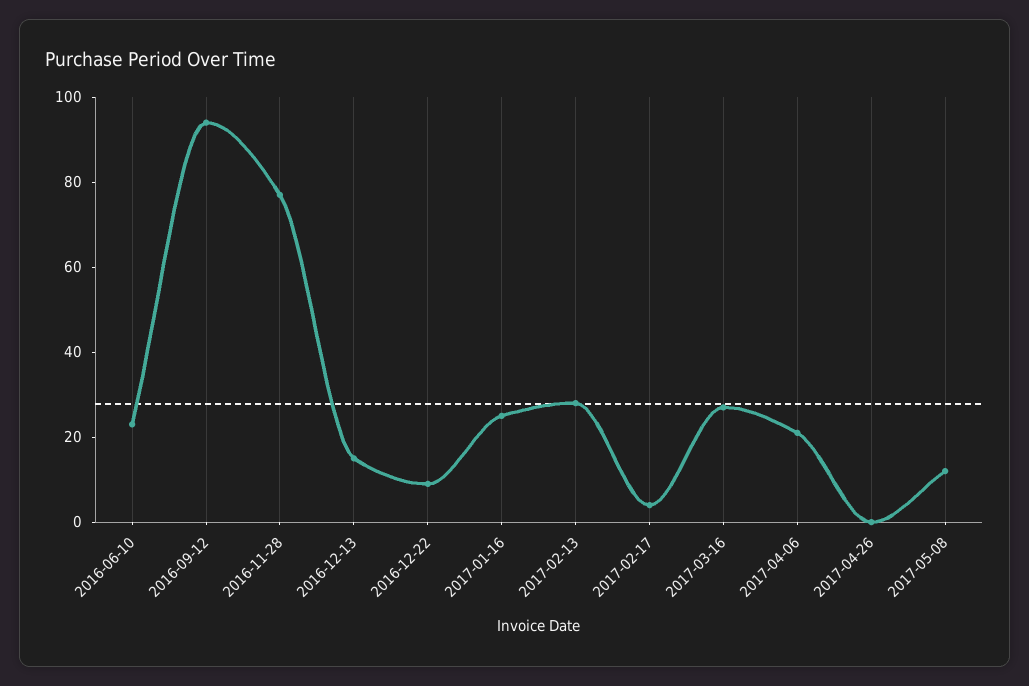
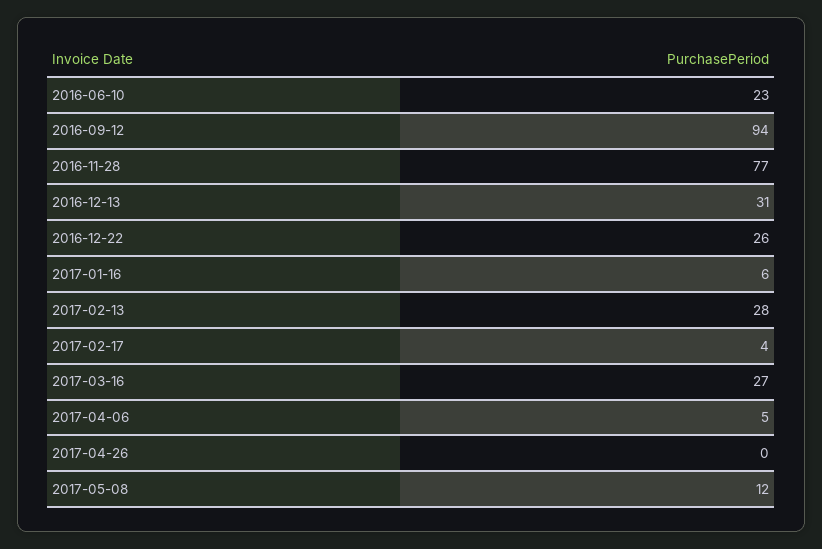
  {
    "2016-06-10": 23,
    "2016-09-12": 94,
    "2016-11-28": 77,
-   "2016-12-13": 15,
+   "2016-12-13": 31,
-   "2016-12-22": 10,
+   "2016-12-22": 26,
-   "2017-01-16": 25,
+   "2017-01-16": 6,
    "2017-02-13": 28,
    "2017-02-17": 4,
    "2017-03-16": 27,
-   "2017-04-06": 20,
+   "2017-04-06": 5,
    "2017-04-26": 0,
    "2017-05-08": 12
  }

